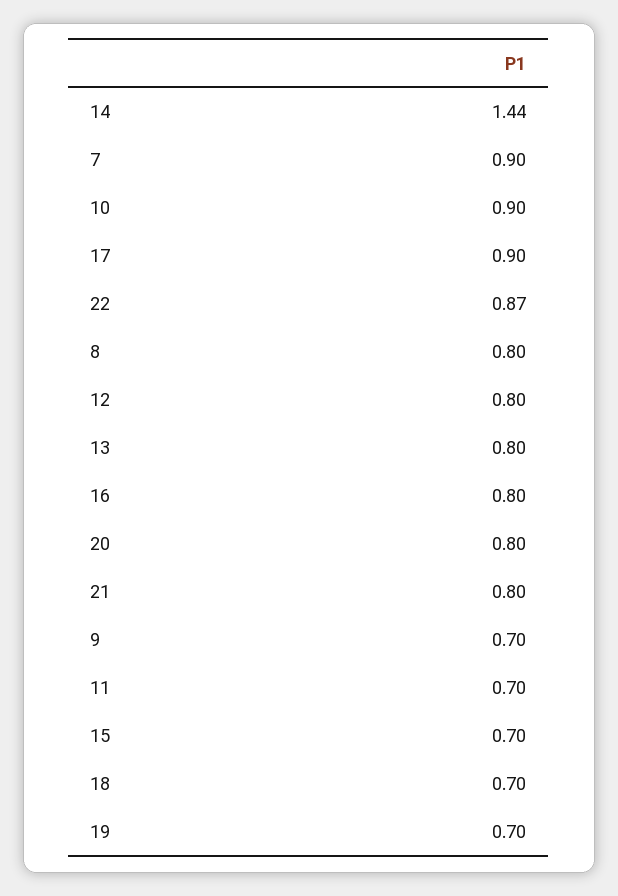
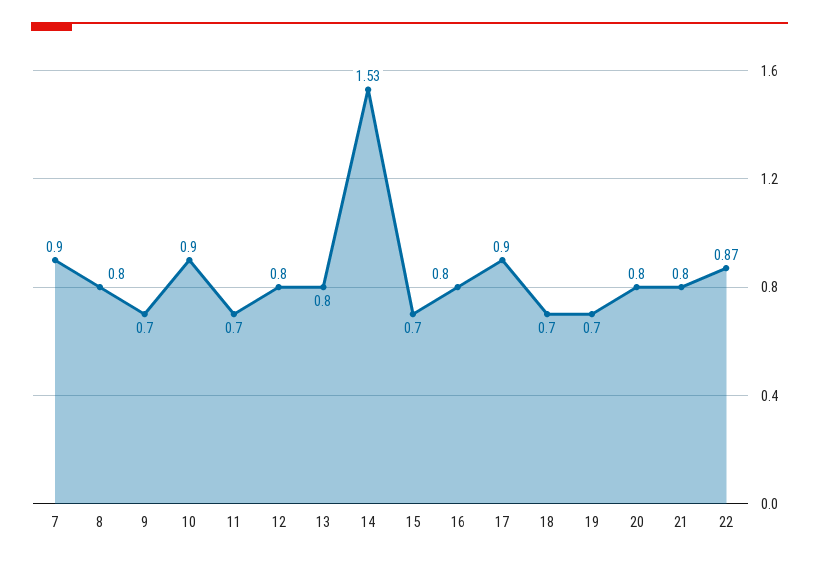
  {
-   "14": 1.44,
+   "14": 1.53,
    "7": 0.9,
    "10": 0.9,
    "17": 0.9,
    "22": 0.87,
    "8": 0.8,
    "12": 0.8,
    "13": 0.8,
    "16": 0.8,
    "20": 0.8,
    "21": 0.8,
    "9": 0.7,
    "11": 0.7,
    "15": 0.7,
    "18": 0.7,
    "19": 0.7
  }

